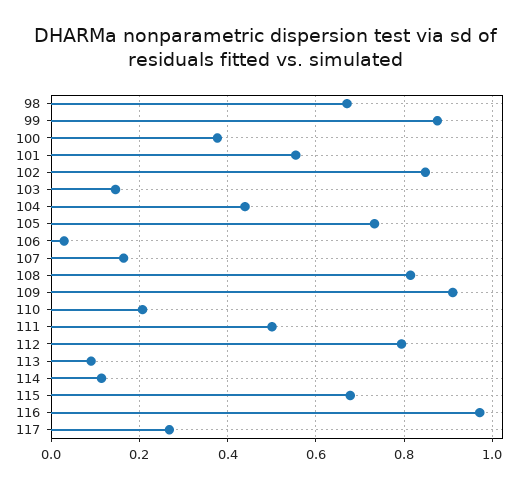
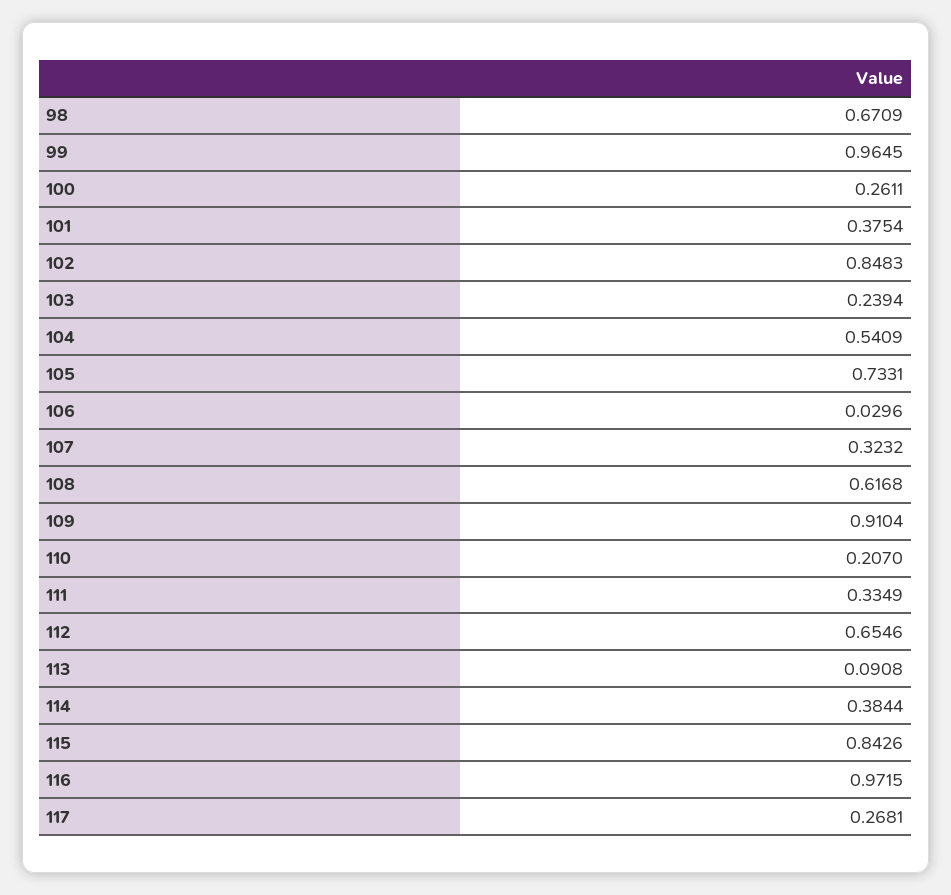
  {
    "98": 0.6709,
-   "99": 0.88,
+   "99": 0.9645,
-   "100": 0.38,
+   "100": 0.2611,
-   "101": 0.56,
+   "101": 0.3754,
    "102": 0.8483,
-   "103": 0.14,
+   "103": 0.2394,
-   "104": 0.44,
+   "104": 0.5409,
    "105": 0.7331,
    "106": 0.0296,
-   "107": 0.16,
+   "107": 0.3232,
-   "108": 0.82,
+   "108": 0.6168,
    "109": 0.9104,
    "110": 0.207,
-   "111": 0.5,
+   "111": 0.3349,
-   "112": 0.8,
+   "112": 0.6546,
    "113": 0.0908,
-   "114": 0.12,
+   "114": 0.3844,
-   "115": 0.68,
+   "115": 0.8426,
    "116": 0.9715,
    "117": 0.2681
  }

